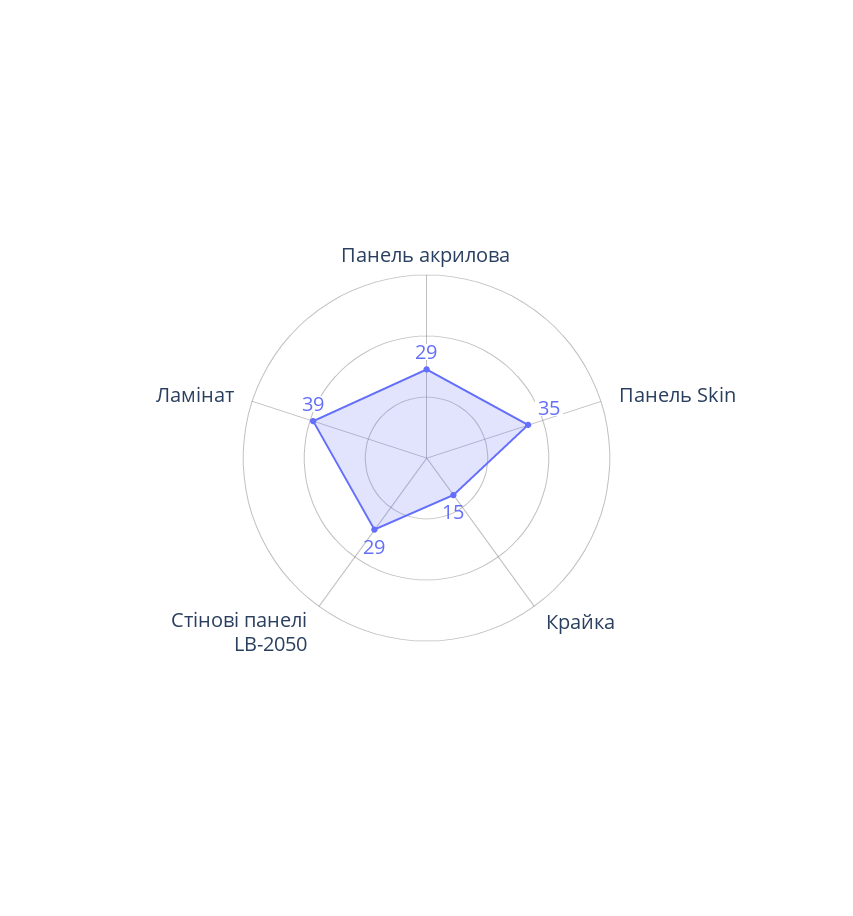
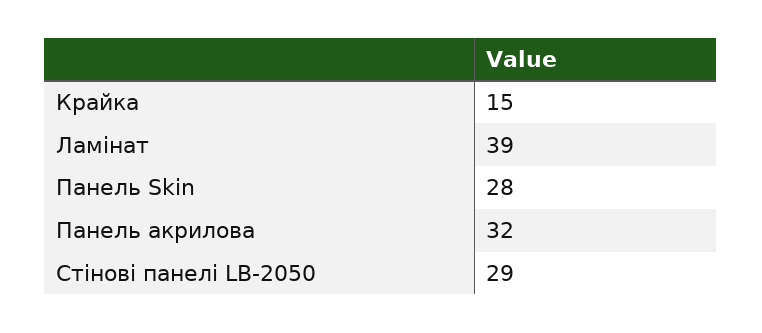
  {
-   "Панель акрилова": 29,
+   "Панель акрилова": 32,
-   "Панель Skin": 35,
+   "Панель Skin": 28,
    "Крайка": 15,
    "Стінові панелі LB-2050": 29,
    "Ламінат": 39
  }

